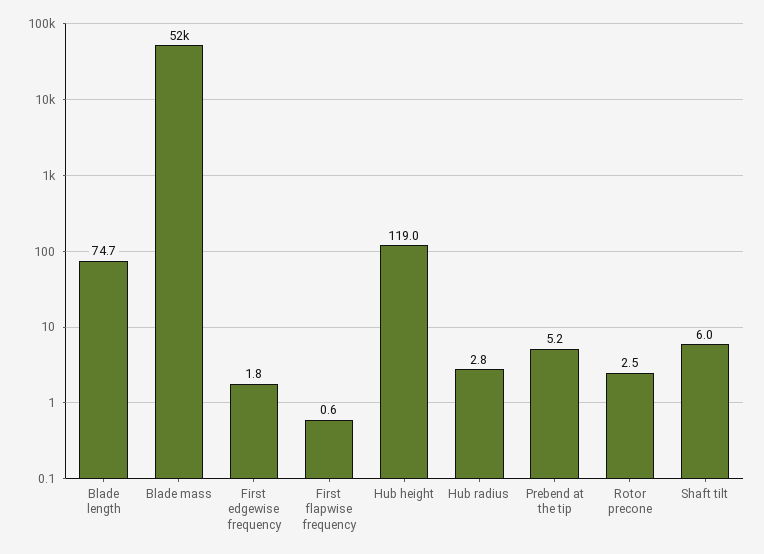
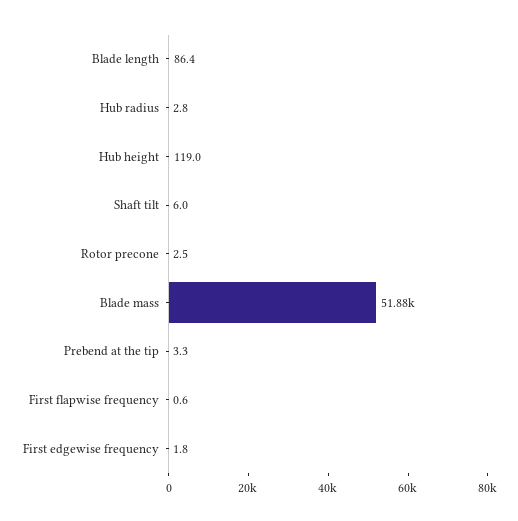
  {
-   "Blade length": 74.7,
+   "Blade length": 86.4,
    "Blade mass": 51880,
    "First edgewise frequency": 1.8,
    "First flapwise frequency": 0.6,
    "Hub height": 119,
    "Hub radius": 2.8,
-   "Prebend at the tip": 5.2,
+   "Prebend at the tip": 3.3,
    "Rotor precone": 2.5,
    "Shaft tilt": 6
  }

